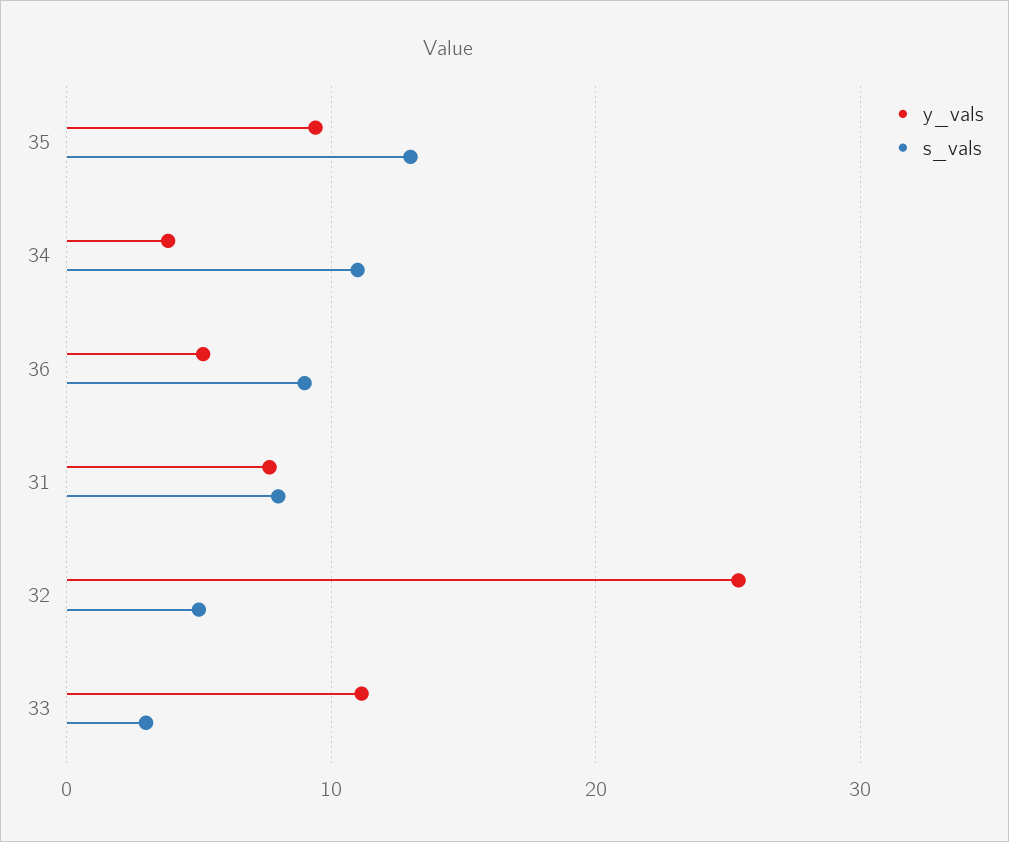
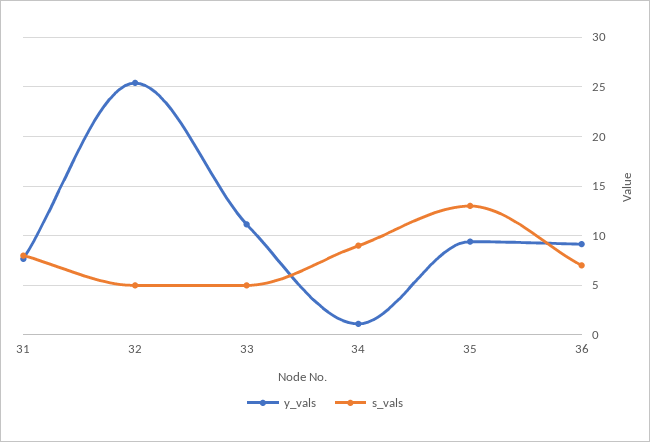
  {
    "y_vals": {
      "35": 9,
-     "34": 4,
+     "34": 1,
-     "36": 5,
+     "36": 9,
      "31": 8,
      "32": 25,
      "33": 11
    },
    "s_vals": {
      "35": 13,
-     "34": 11,
+     "34": 9,
-     "36": 9,
+     "36": 7,
      "31": 8,
      "32": 5,
-     "33": 3
+     "33": 5
    }
  }

